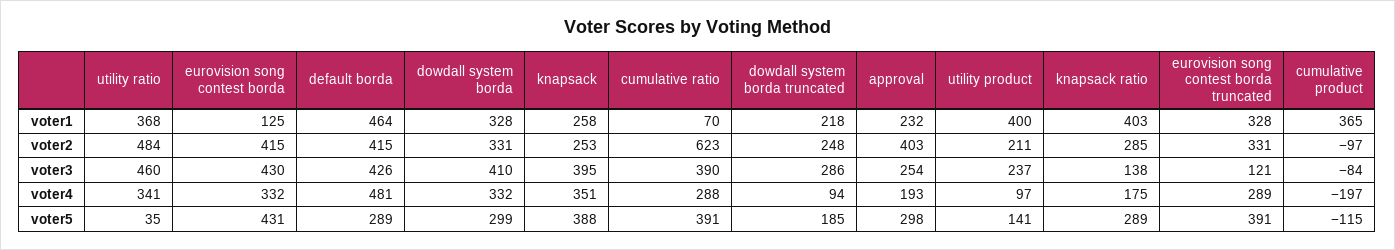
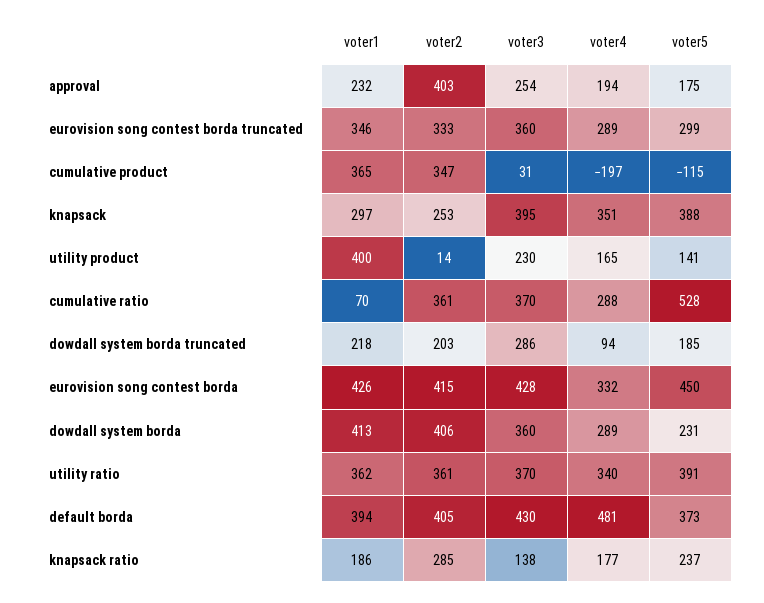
  {
    "utility ratio": {
-     "voter1": 368,
+     "voter1": 362,
-     "voter2": 484,
+     "voter2": 361,
-     "voter3": 460,
+     "voter3": 370,
-     "voter4": 341,
+     "voter4": 340,
-     "voter5": 35
+     "voter5": 391
    },
    "eurovision song contest borda": {
-     "voter1": 125,
+     "voter1": 426,
      "voter2": 415,
-     "voter3": 430,
+     "voter3": 428,
      "voter4": 332,
-     "voter5": 431
+     "voter5": 450
    },
    "default borda": {
-     "voter1": 464,
+     "voter1": 394,
-     "voter2": 415,
+     "voter2": 405,
-     "voter3": 426,
+     "voter3": 430,
      "voter4": 481,
-     "voter5": 289
+     "voter5": 373
    },
    "dowdall system borda": {
-     "voter1": 328,
+     "voter1": 413,
-     "voter2": 331,
+     "voter2": 406,
-     "voter3": 410,
+     "voter3": 360,
-     "voter4": 332,
+     "voter4": 289,
-     "voter5": 299
+     "voter5": 231
    },
    "knapsack": {
-     "voter1": 258,
+     "voter1": 297,
      "voter2": 253,
      "voter3": 395,
      "voter4": 351,
      "voter5": 388
    },
    "cumulative ratio": {
      "voter1": 70,
-     "voter2": 623,
+     "voter2": 361,
-     "voter3": 390,
+     "voter3": 370,
      "voter4": 288,
-     "voter5": 391
+     "voter5": 528
    },
    "dowdall system borda truncated": {
      "voter1": 218,
-     "voter2": 248,
+     "voter2": 203,
      "voter3": 286,
      "voter4": 94,
      "voter5": 185
    },
    "approval": {
      "voter1": 232,
      "voter2": 403,
      "voter3": 254,
-     "voter4": 193,
+     "voter4": 194,
-     "voter5": 298
+     "voter5": 175
    },
    "utility product": {
      "voter1": 400,
-     "voter2": 211,
+     "voter2": 14,
-     "voter3": 237,
+     "voter3": 230,
-     "voter4": 97,
+     "voter4": 165,
      "voter5": 141
    },
    "knapsack ratio": {
-     "voter1": 403,
+     "voter1": 186,
      "voter2": 285,
      "voter3": 138,
-     "voter4": 175,
+     "voter4": 177,
-     "voter5": 289
+     "voter5": 237
    },
    "eurovision song contest borda truncated": {
-     "voter1": 328,
+     "voter1": 346,
-     "voter2": 331,
+     "voter2": 333,
-     "voter3": 121,
+     "voter3": 360,
      "voter4": 289,
-     "voter5": 391
+     "voter5": 299
    },
    "cumulative product": {
      "voter1": 365,
-     "voter2": -97,
+     "voter2": 347,
-     "voter3": -84,
+     "voter3": 31,
      "voter4": -197,
      "voter5": -115
    }
  }

